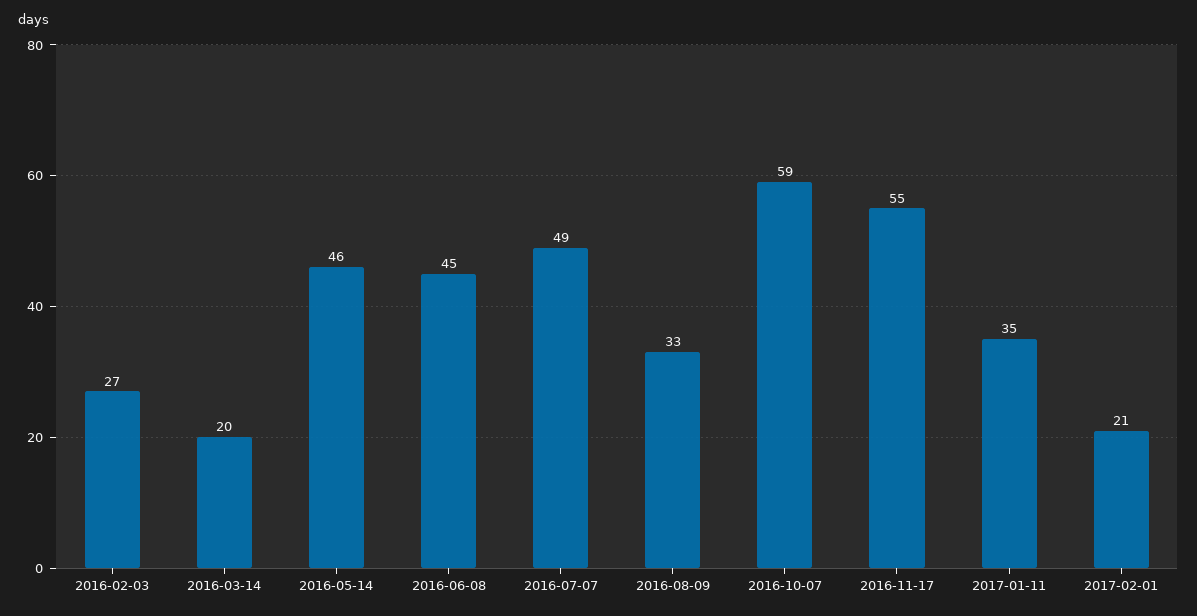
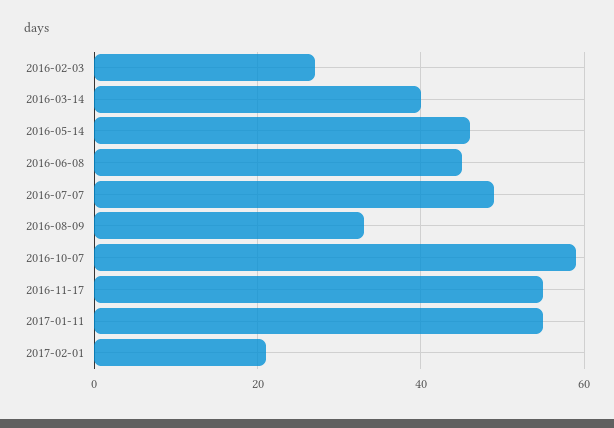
  {
    "2016-02-03": 27,
-   "2016-03-14": 20,
+   "2016-03-14": 40,
    "2016-05-14": 46,
    "2016-06-08": 45,
    "2016-07-07": 49,
    "2016-08-09": 33,
    "2016-10-07": 59,
    "2016-11-17": 55,
-   "2017-01-11": 35,
+   "2017-01-11": 55,
    "2017-02-01": 21
  }

